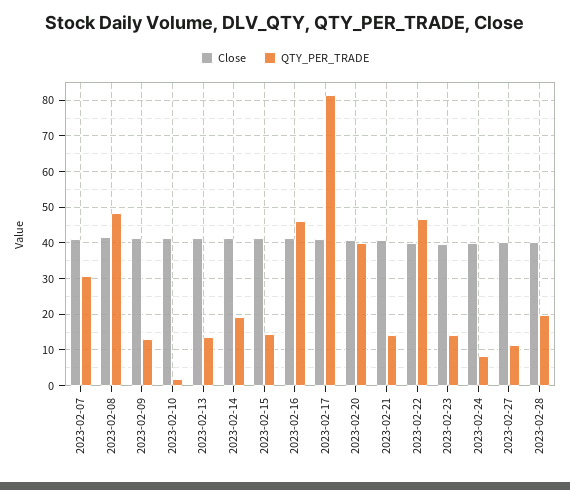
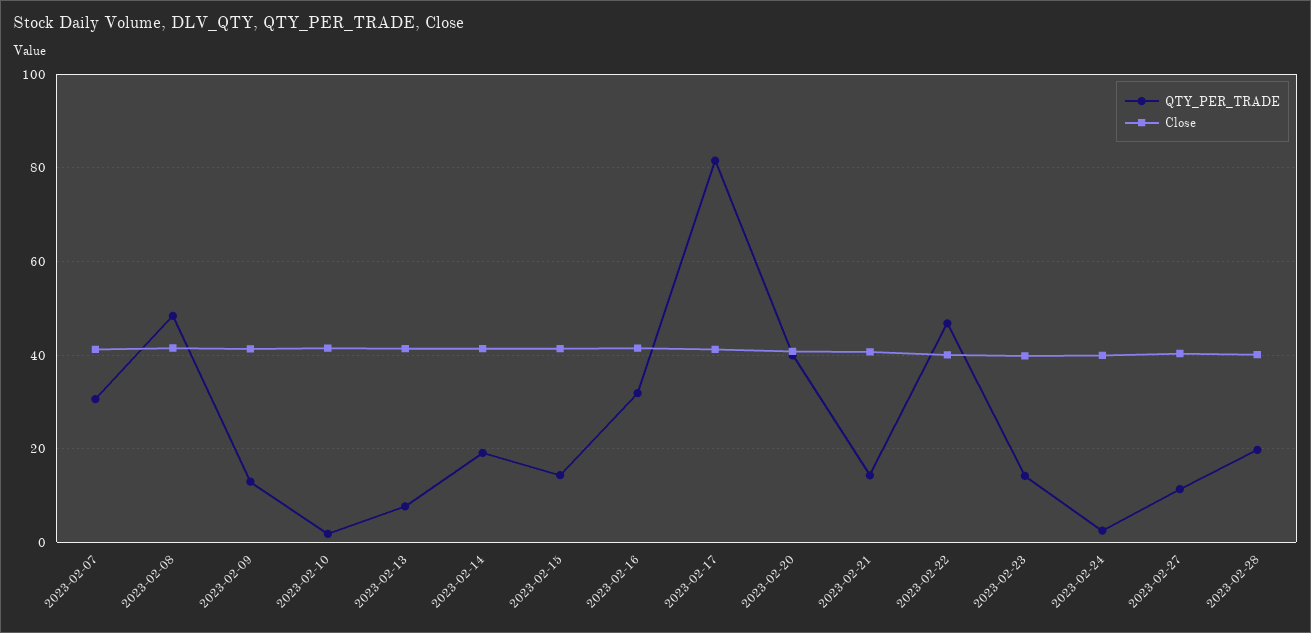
  {
    "Close": {
      "2023-02-07": 42,
      "2023-02-08": 42,
      "2023-02-09": 42,
      "2023-02-10": 42,
      "2023-02-13": 42,
      "2023-02-14": 42,
      "2023-02-15": 42,
      "2023-02-16": 42,
      "2023-02-17": 42,
      "2023-02-20": 40,
      "2023-02-21": 40,
      "2023-02-22": 40,
      "2023-02-23": 40,
      "2023-02-24": 40,
      "2023-02-27": 40,
      "2023-02-28": 40
    },
    "QTY_PER_TRADE": {
      "2023-02-07": 30,
      "2023-02-08": 48,
      "2023-02-09": 12,
      "2023-02-10": 2,
-     "2023-02-13": 14,
+     "2023-02-13": 8,
      "2023-02-14": 20,
      "2023-02-15": 14,
-     "2023-02-16": 46,
+     "2023-02-16": 32,
      "2023-02-17": 82,
      "2023-02-20": 40,
      "2023-02-21": 14,
      "2023-02-22": 46,
      "2023-02-23": 14,
-     "2023-02-24": 8,
+     "2023-02-24": 2,
      "2023-02-27": 12,
      "2023-02-28": 20
    }
  }

